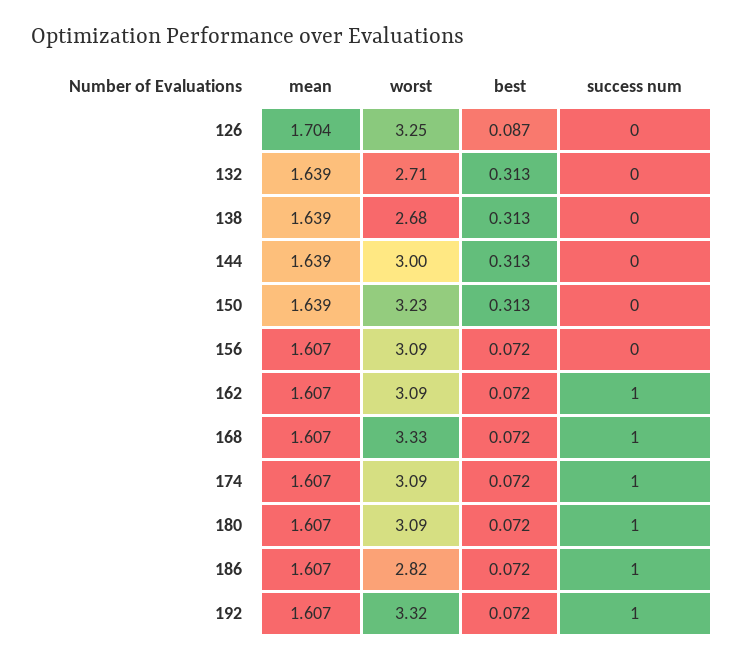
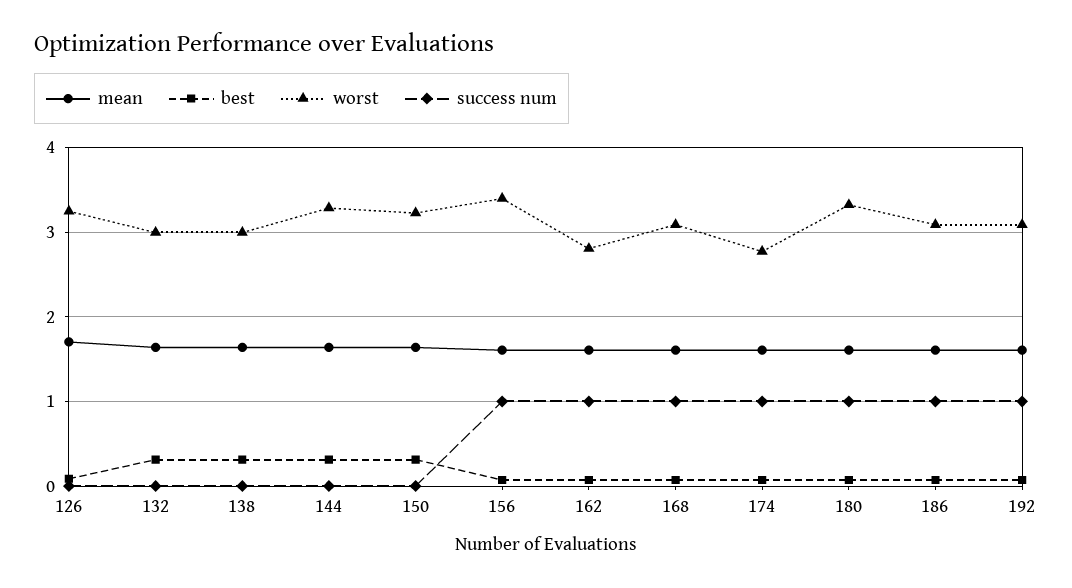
  {
    "mean": {
      "126": 1.704,
      "132": 1.639,
      "138": 1.639,
      "144": 1.639,
      "150": 1.639,
      "156": 1.607,
      "162": 1.607,
      "168": 1.607,
      "174": 1.607,
      "180": 1.607,
      "186": 1.607,
      "192": 1.607
    },
    "worst": {
      "126": 3.25,
-     "132": 2.71,
+     "132": 3,
-     "138": 2.68,
+     "138": 3,
-     "144": 3,
+     "144": 3.3,
      "150": 3.23,
-     "156": 3.09,
+     "156": 3.4,
-     "162": 3.09,
+     "162": 2.8,
-     "168": 3.33,
+     "168": 3.1,
-     "174": 3.09,
+     "174": 2.8,
-     "180": 3.09,
+     "180": 3.3,
-     "186": 2.82,
+     "186": 3.1,
-     "192": 3.32
+     "192": 3.1
    },
    "best": {
      "126": 0.087,
      "132": 0.313,
      "138": 0.313,
      "144": 0.313,
      "150": 0.313,
      "156": 0.072,
      "162": 0.072,
      "168": 0.072,
      "174": 0.072,
      "180": 0.072,
      "186": 0.072,
      "192": 0.072
    },
    "success num": {
      "126": 0,
      "132": 0,
      "138": 0,
      "144": 0,
      "150": 0,
-     "156": 0,
+     "156": 1,
      "162": 1,
      "168": 1,
      "174": 1,
      "180": 1,
      "186": 1,
      "192": 1
    }
  }

